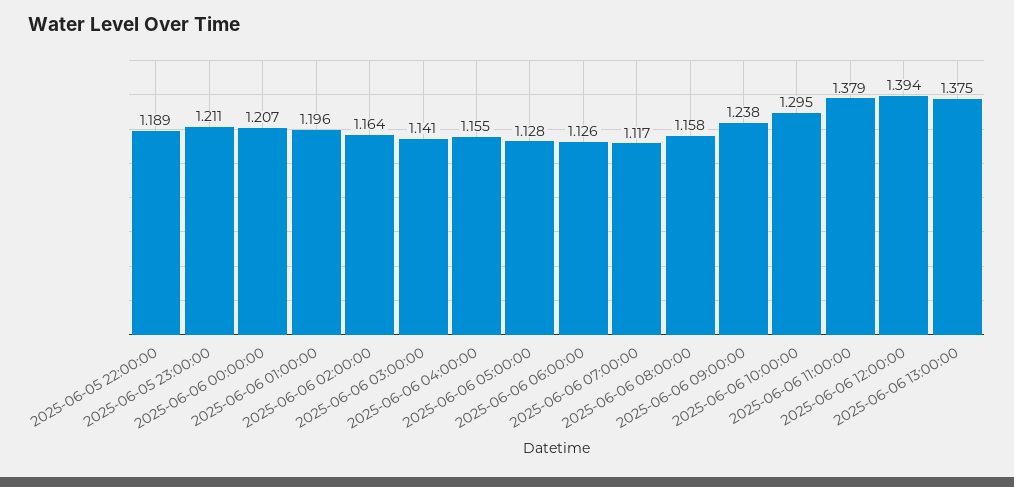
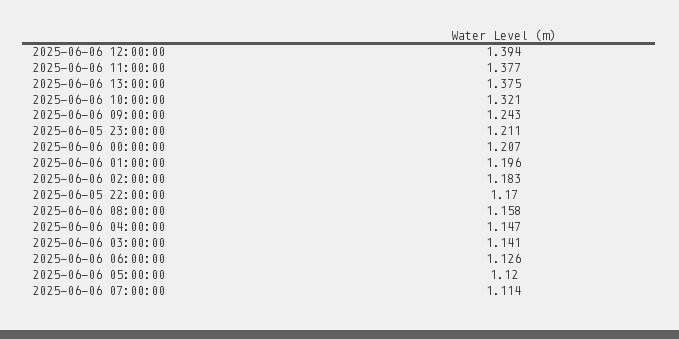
  {
-   "2025-06-05 22:00:00": 1.189,
+   "2025-06-05 22:00:00": 1.17,
    "2025-06-05 23:00:00": 1.211,
    "2025-06-06 00:00:00": 1.207,
    "2025-06-06 01:00:00": 1.196,
-   "2025-06-06 02:00:00": 1.164,
+   "2025-06-06 02:00:00": 1.183,
    "2025-06-06 03:00:00": 1.141,
-   "2025-06-06 04:00:00": 1.155,
+   "2025-06-06 04:00:00": 1.147,
-   "2025-06-06 05:00:00": 1.128,
+   "2025-06-06 05:00:00": 1.12,
    "2025-06-06 06:00:00": 1.126,
-   "2025-06-06 07:00:00": 1.117,
+   "2025-06-06 07:00:00": 1.114,
    "2025-06-06 08:00:00": 1.158,
-   "2025-06-06 09:00:00": 1.238,
+   "2025-06-06 09:00:00": 1.243,
-   "2025-06-06 10:00:00": 1.295,
+   "2025-06-06 10:00:00": 1.321,
-   "2025-06-06 11:00:00": 1.379,
+   "2025-06-06 11:00:00": 1.377,
    "2025-06-06 12:00:00": 1.394,
    "2025-06-06 13:00:00": 1.375
  }

